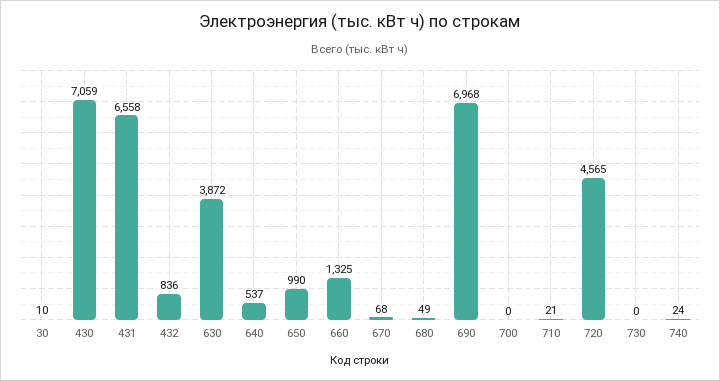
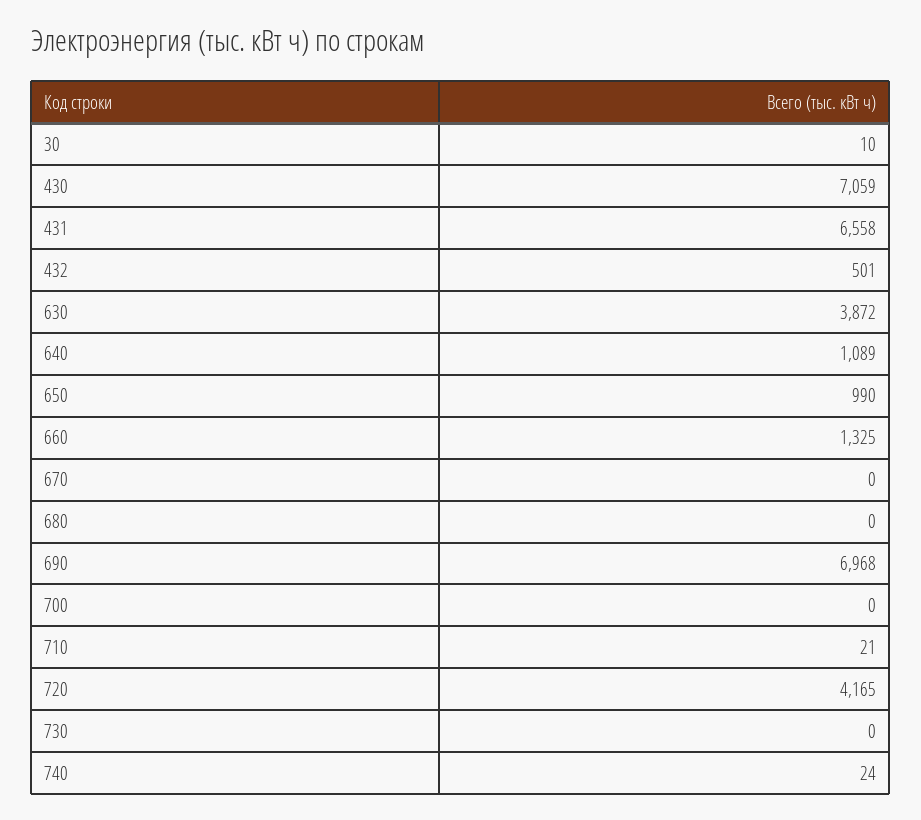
  {
    "30": 10,
    "430": 7059,
    "431": 6558,
-   "432": 836,
+   "432": 501,
    "630": 3872,
-   "640": 537,
+   "640": 1089,
    "650": 990,
    "660": 1325,
-   "670": 68,
+   "670": 0,
-   "680": 49,
+   "680": 0,
    "690": 6968,
    "700": 0,
    "710": 21,
-   "720": 4565,
+   "720": 4165,
    "730": 0,
    "740": 24
  }

